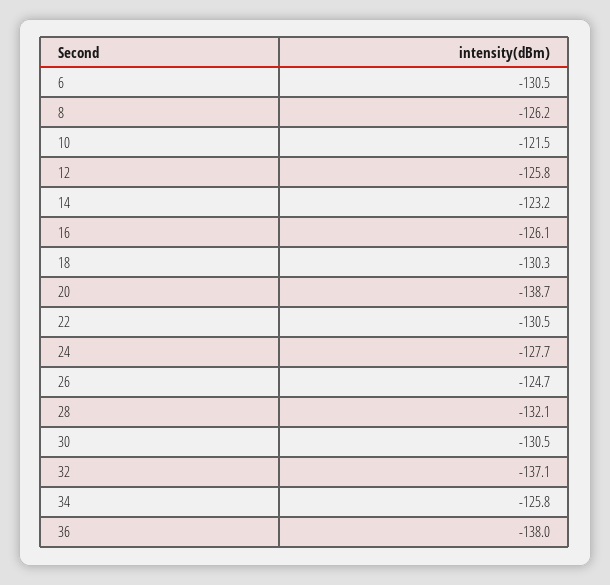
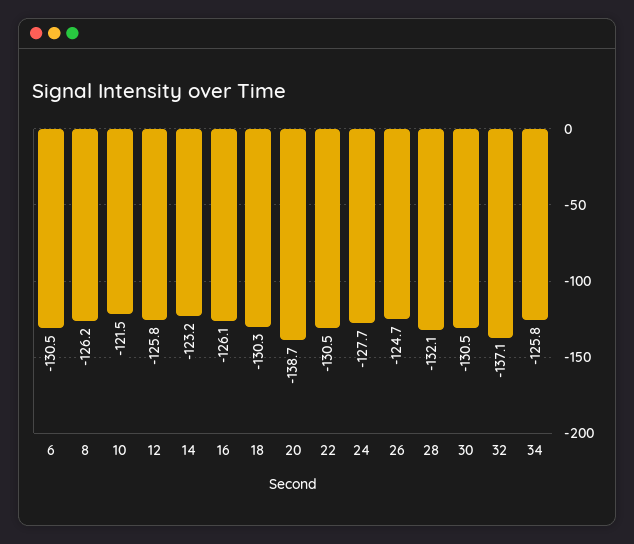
  {
    "6": -130.5,
    "8": -126.2,
    "10": -121.5,
    "12": -125.8,
    "14": -123.2,
    "16": -126.1,
    "18": -130.3,
    "20": -138.7,
    "22": -130.5,
    "24": -127.7,
    "26": -124.7,
    "28": -132.1,
    "30": -130.5,
    "32": -137.1,
-   "34": -125.8,
+   "34": -125.8
-   "36": -138
  }

